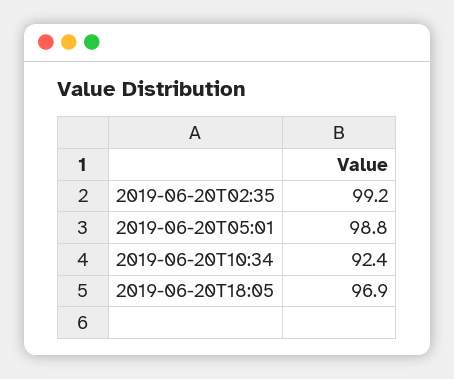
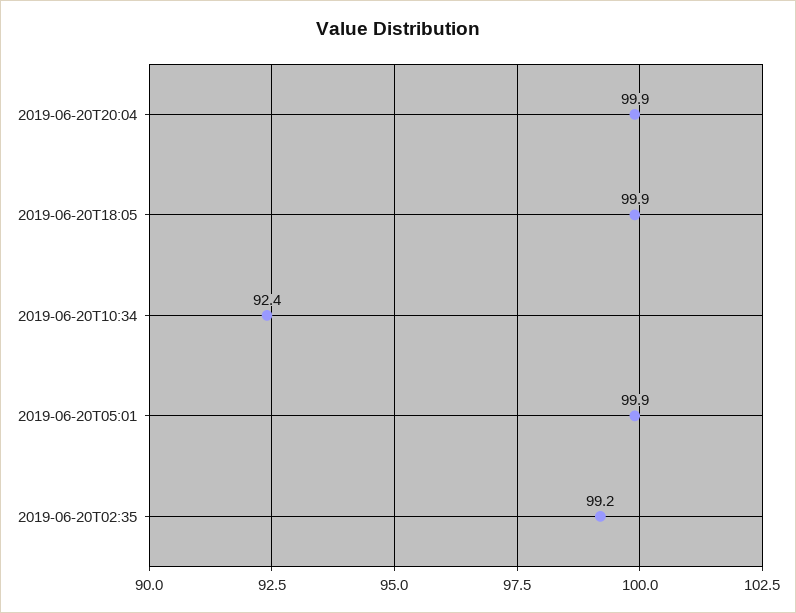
  {
    "2019-06-20T02:35": 99.2,
-   "2019-06-20T05:01": 98.8,
+   "2019-06-20T05:01": 99.9,
    "2019-06-20T10:34": 92.4,
-   "2019-06-20T18:05": 96.9
+   "2019-06-20T18:05": 99.9,
+   "2019-06-20T20:04": 99.9
  }

